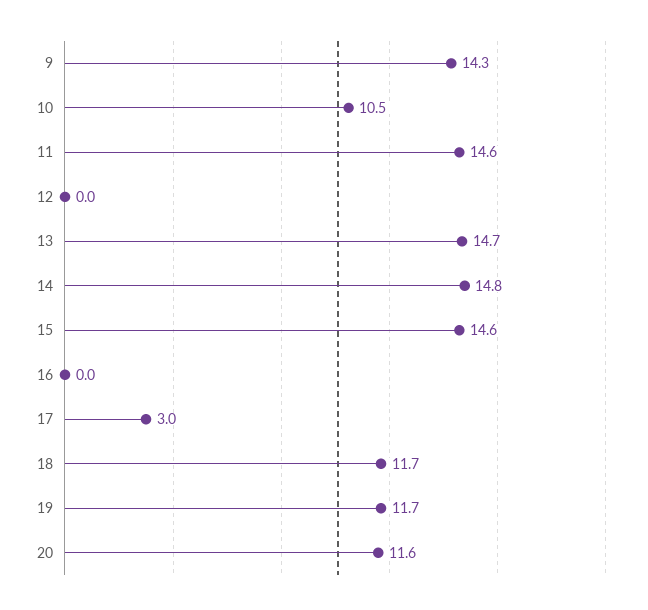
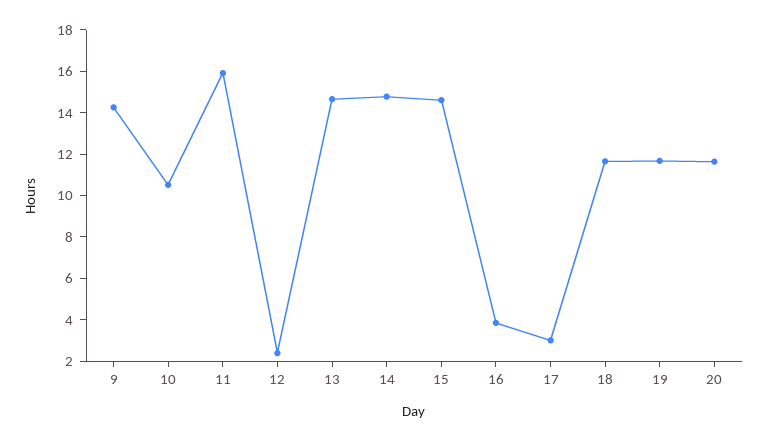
  {
    "9": 14.3,
    "10": 10.5,
-   "11": 14.6,
+   "11": 16,
-   "12": 0,
+   "12": 2.5,
    "13": 14.7,
    "14": 14.8,
    "15": 14.6,
-   "16": 0,
+   "16": 4,
    "17": 3,
    "18": 11.7,
    "19": 11.7,
    "20": 11.6
  }

